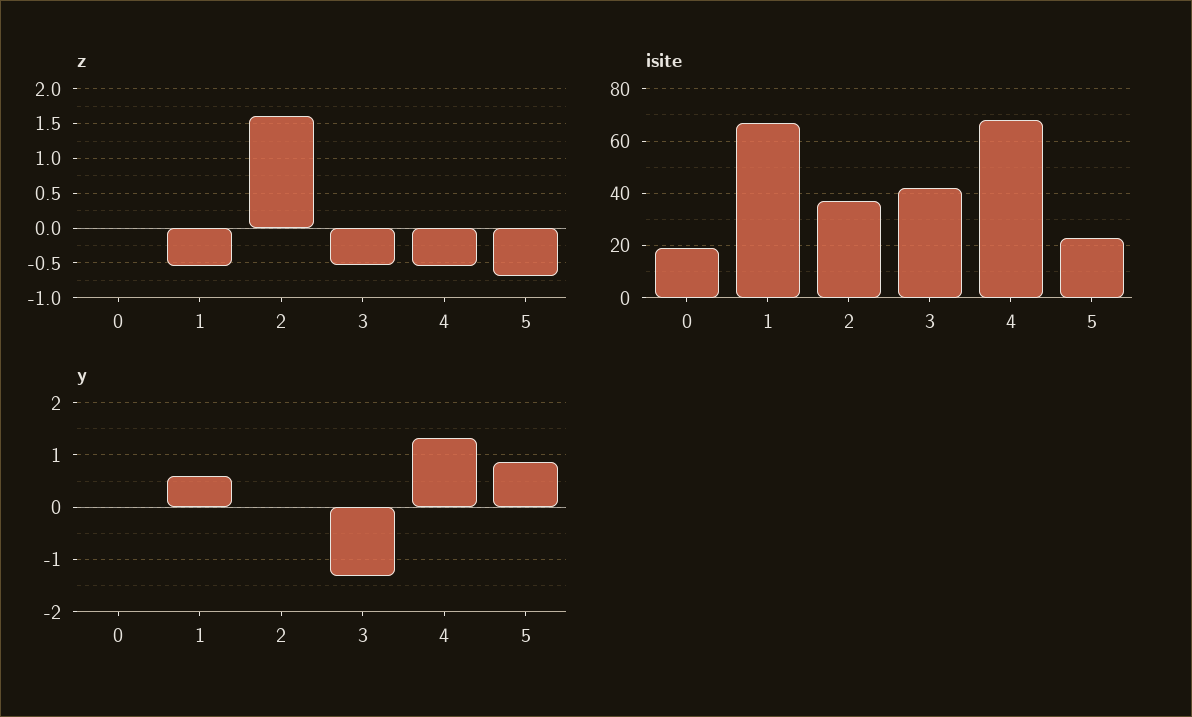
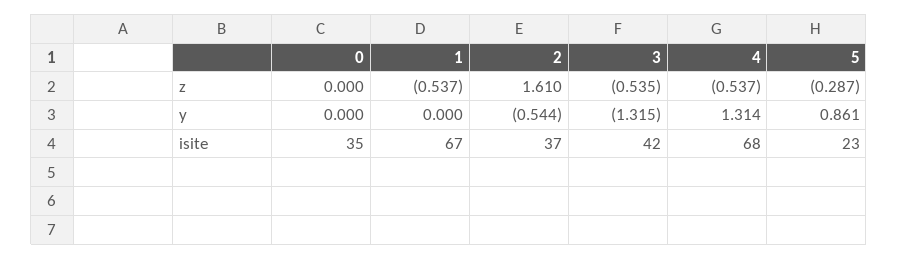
  {
    "z": {
      "0": 0,
      "1": -0.537,
      "2": 1.61,
      "3": -0.535,
      "4": -0.537,
-     "5": -0.7
+     "5": -0.287
    },
    "isite": {
-     "0": 20,
+     "0": 35,
      "1": 67,
      "2": 37,
      "3": 42,
      "4": 68,
      "5": 23
    },
    "y": {
      "0": 0,
-     "1": 0.6,
+     "1": 0,
-     "2": 0,
+     "2": -0.544,
      "3": -1.315,
      "4": 1.314,
      "5": 0.861
    }
  }

